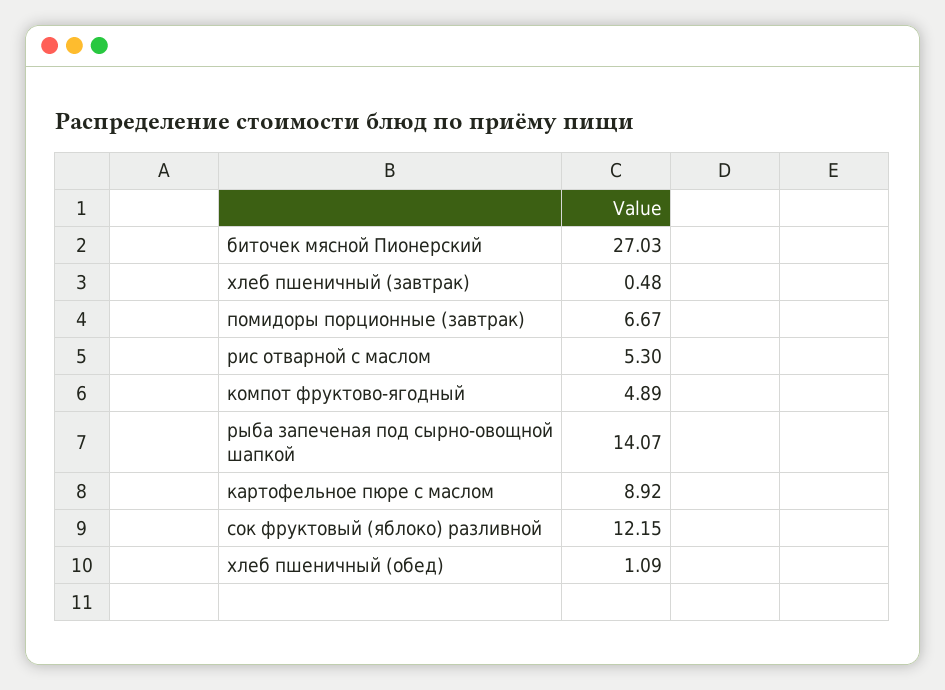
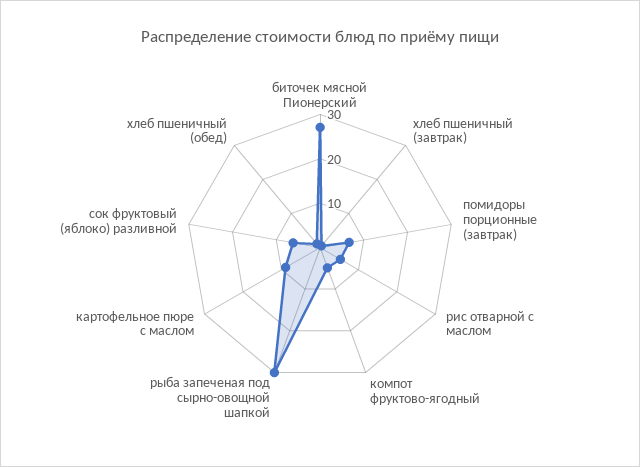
  {
    "биточек мясной Пионерский": 27.03,
    "хлеб пшеничный (завтрак)": 0.48,
    "помидоры порционные (завтрак)": 6.67,
    "рис отварной с маслом": 5.3,
    "компот фруктово-ягодный": 4.89,
-   "рыба запеченая под сырно-овощной шапкой": 14.07,
+   "рыба запеченая под сырно-овощной шапкой": 30,
    "картофельное пюре с маслом": 8.92,
-   "сок фруктовый (яблоко) разливной": 12.15,
+   "сок фруктовый (яблоко) разливной": 6,
    "хлеб пшеничный (обед)": 1.09
  }

